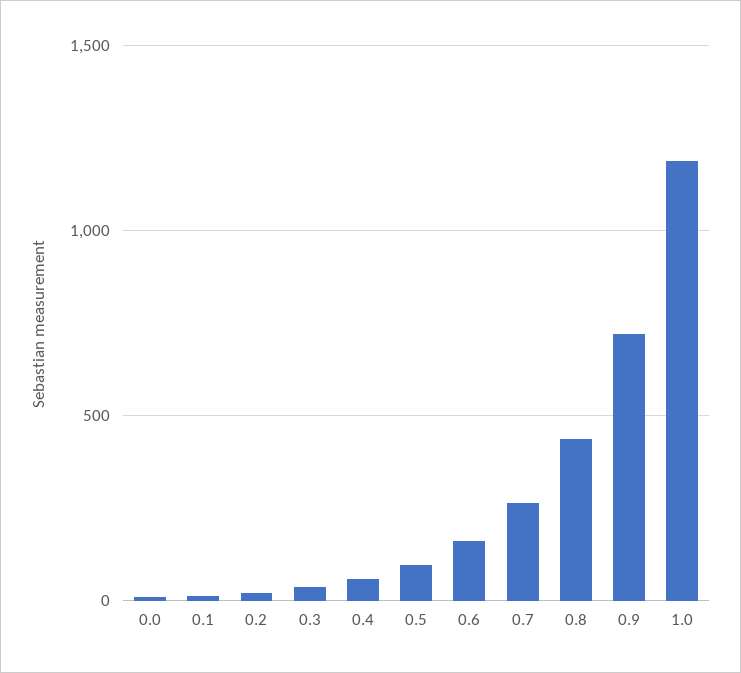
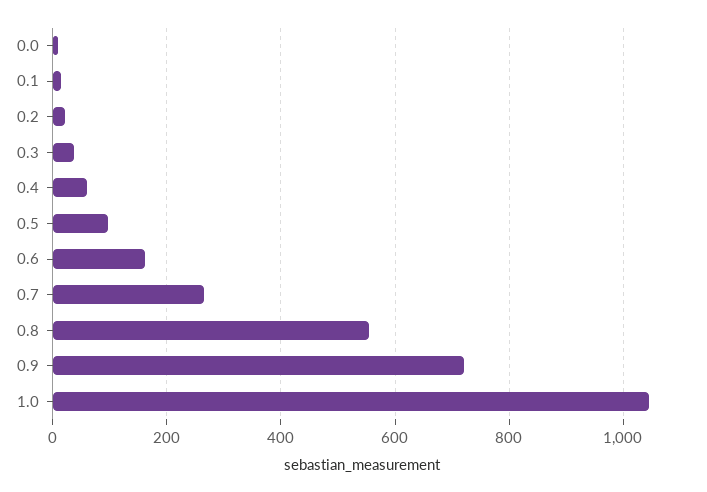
  {
    "0.0": 0,
    "0.1": 20,
    "0.2": 20,
    "0.3": 40,
    "0.4": 60,
    "0.5": 100,
    "0.6": 160,
    "0.7": 260,
-   "0.8": 450,
+   "0.8": 560,
    "0.9": 720,
-   "1.0": 1200
+   "1.0": 1040
  }

